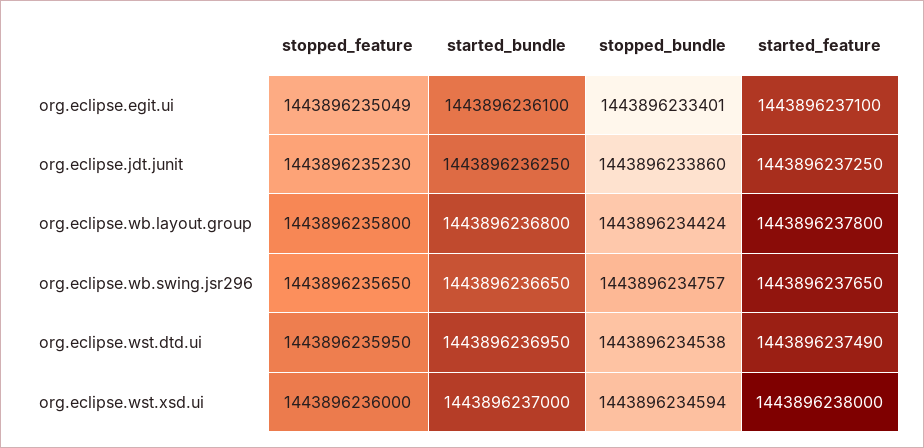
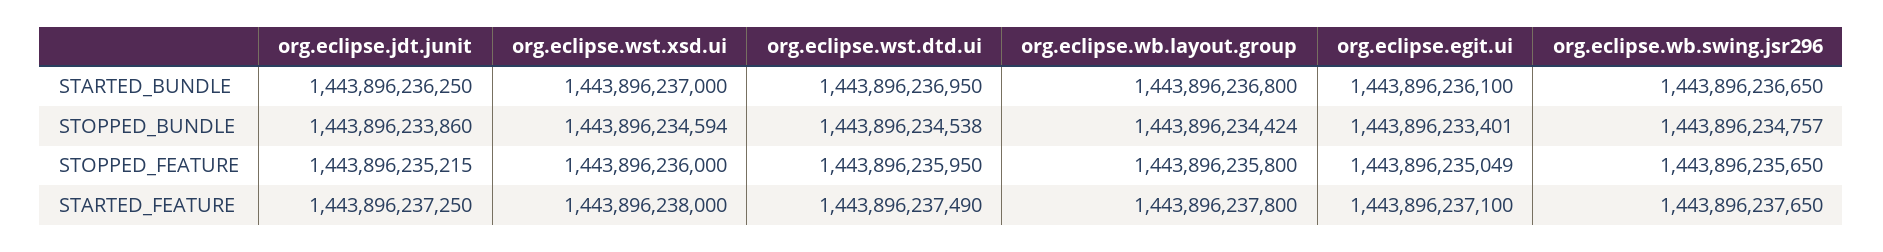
  {
    "stopped_feature": {
      "org.eclipse.egit.ui": 1443896235049,
-     "org.eclipse.jdt.junit": 1443896235230,
+     "org.eclipse.jdt.junit": 1443896235215,
      "org.eclipse.wb.layout.group": 1443896235800,
      "org.eclipse.wb.swing.jsr296": 1443896235650,
      "org.eclipse.wst.dtd.ui": 1443896235950,
      "org.eclipse.wst.xsd.ui": 1443896236000
    },
    "started_bundle": {
      "org.eclipse.egit.ui": 1443896236100,
      "org.eclipse.jdt.junit": 1443896236250,
      "org.eclipse.wb.layout.group": 1443896236800,
      "org.eclipse.wb.swing.jsr296": 1443896236650,
      "org.eclipse.wst.dtd.ui": 1443896236950,
      "org.eclipse.wst.xsd.ui": 1443896237000
    },
    "stopped_bundle": {
      "org.eclipse.egit.ui": 1443896233401,
      "org.eclipse.jdt.junit": 1443896233860,
      "org.eclipse.wb.layout.group": 1443896234424,
      "org.eclipse.wb.swing.jsr296": 1443896234757,
      "org.eclipse.wst.dtd.ui": 1443896234538,
      "org.eclipse.wst.xsd.ui": 1443896234594
    },
    "started_feature": {
      "org.eclipse.egit.ui": 1443896237100,
      "org.eclipse.jdt.junit": 1443896237250,
      "org.eclipse.wb.layout.group": 1443896237800,
      "org.eclipse.wb.swing.jsr296": 1443896237650,
      "org.eclipse.wst.dtd.ui": 1443896237490,
      "org.eclipse.wst.xsd.ui": 1443896238000
    }
  }

